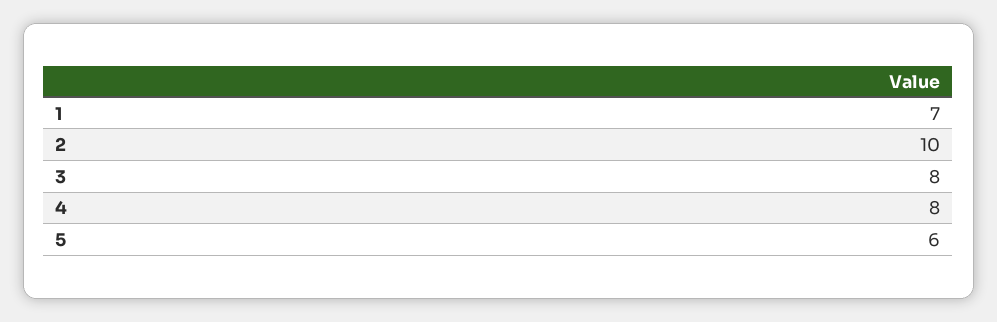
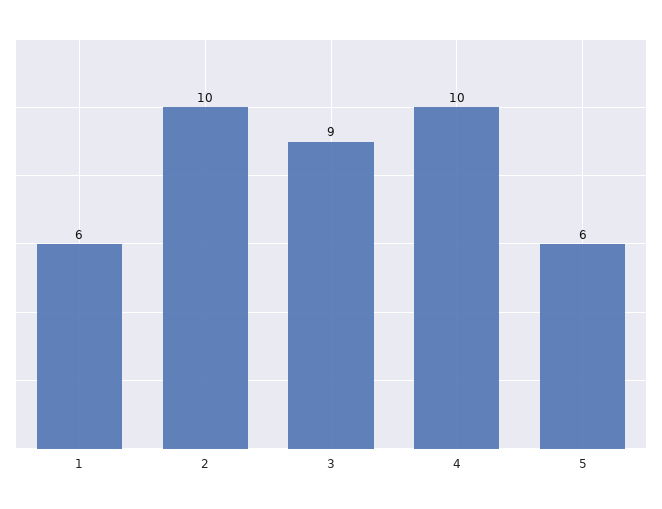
  {
-   "1": 7,
+   "1": 6,
    "2": 10,
-   "3": 8,
+   "3": 9,
-   "4": 8,
+   "4": 10,
    "5": 6
  }

